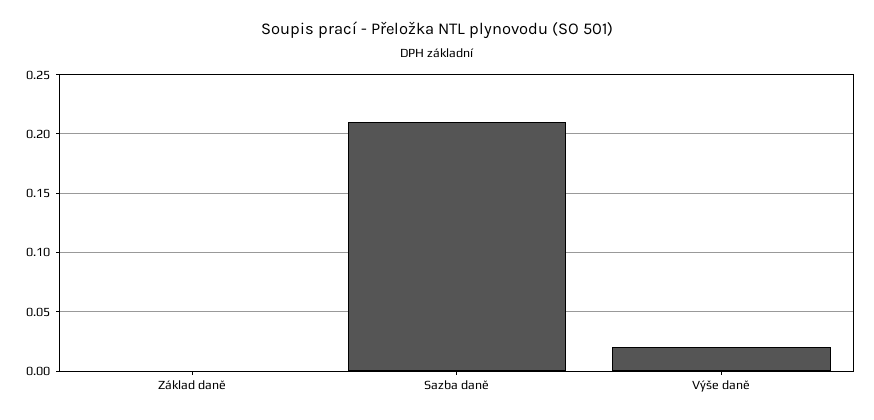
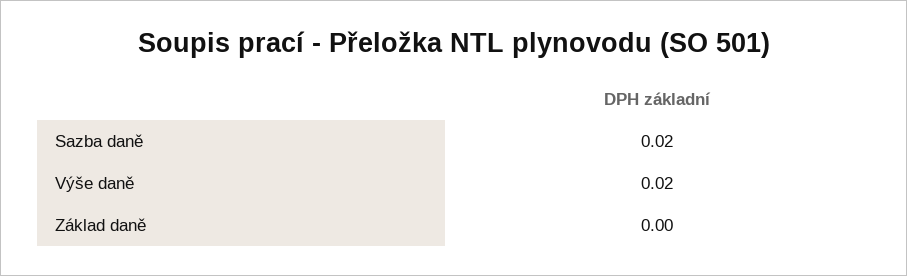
  {
    "Základ daně": 0,
-   "Sazba daně": 0.21,
+   "Sazba daně": 0.02,
    "Výše daně": 0.02
  }

